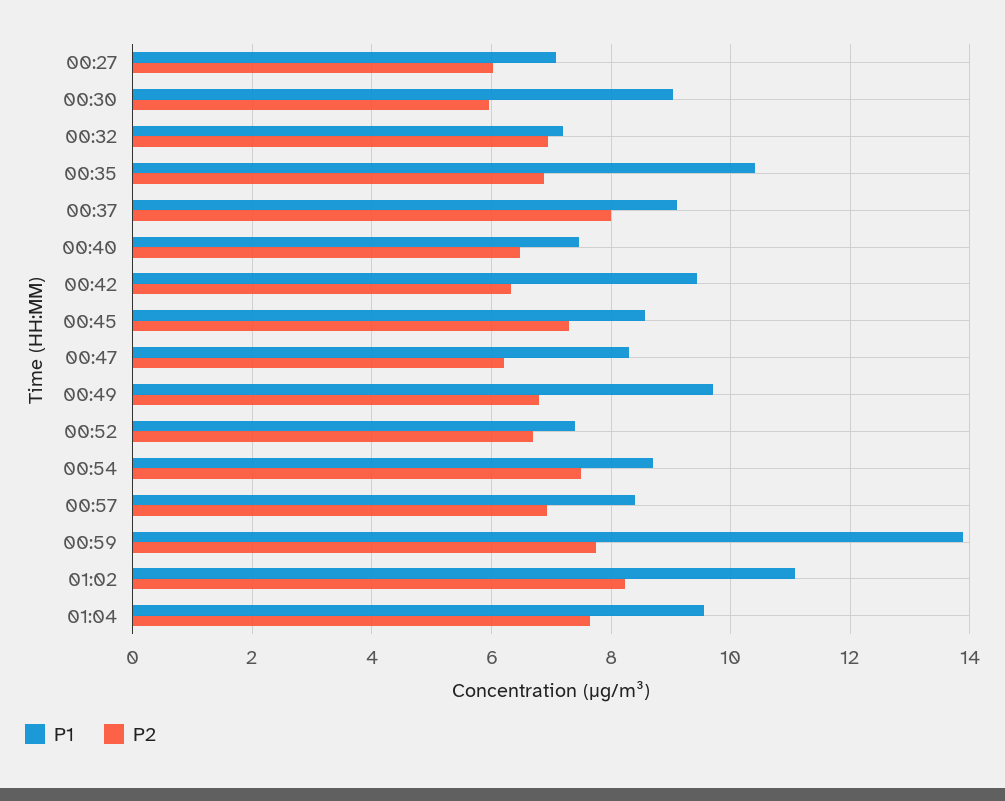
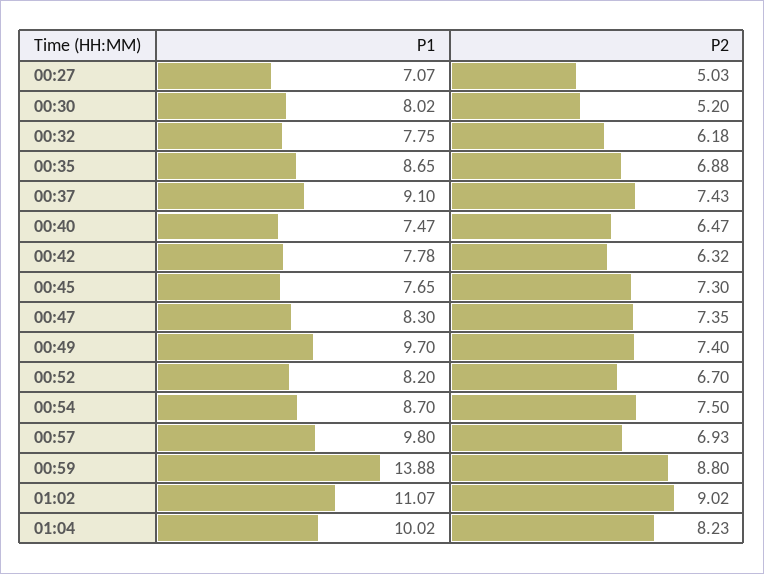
  {
    "P1": {
      "00:27": 7.07,
-     "00:30": 9,
+     "00:30": 8.02,
-     "00:32": 7.2,
+     "00:32": 7.75,
-     "00:35": 10.4,
+     "00:35": 8.65,
      "00:37": 9.1,
      "00:40": 7.47,
-     "00:42": 9.4,
+     "00:42": 7.78,
-     "00:45": 8.6,
+     "00:45": 7.65,
      "00:47": 8.3,
      "00:49": 9.7,
-     "00:52": 7.4,
+     "00:52": 8.2,
      "00:54": 8.7,
-     "00:57": 8.4,
+     "00:57": 9.8,
      "00:59": 13.88,
      "01:02": 11.07,
-     "01:04": 9.6
+     "01:04": 10.02
    },
    "P2": {
-     "00:27": 6,
+     "00:27": 5.03,
-     "00:30": 6,
+     "00:30": 5.2,
-     "00:32": 7,
+     "00:32": 6.18,
      "00:35": 6.88,
-     "00:37": 8,
+     "00:37": 7.43,
      "00:40": 6.47,
      "00:42": 6.32,
      "00:45": 7.3,
-     "00:47": 6.2,
+     "00:47": 7.35,
-     "00:49": 6.8,
+     "00:49": 7.4,
      "00:52": 6.7,
      "00:54": 7.5,
      "00:57": 6.93,
-     "00:59": 7.8,
+     "00:59": 8.8,
-     "01:02": 8.2,
+     "01:02": 9.02,
-     "01:04": 7.6
+     "01:04": 8.23
    }
  }

